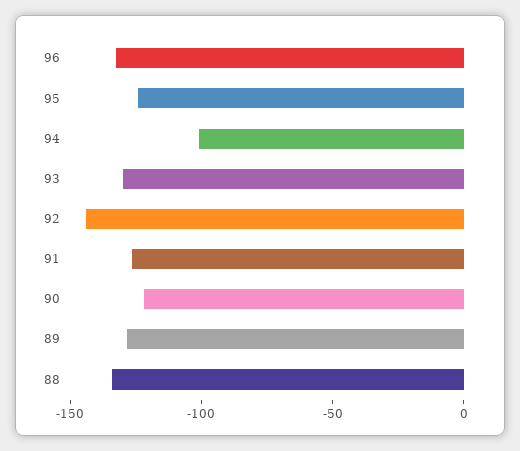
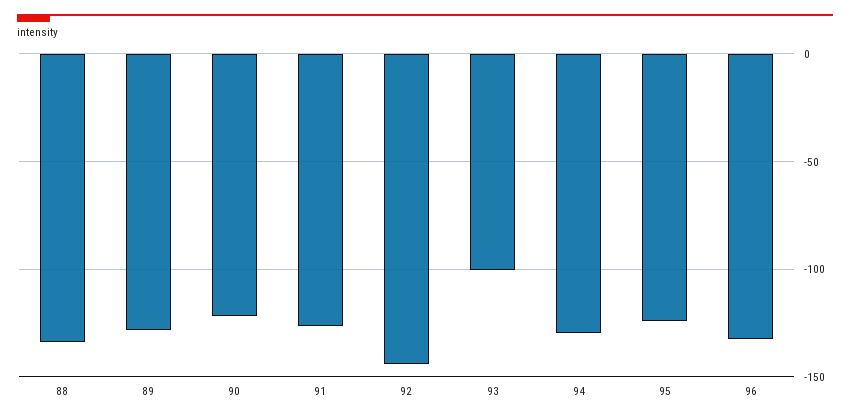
  {
    "96": -135,
    "95": -125,
-   "94": -100,
+   "94": -130,
-   "93": -130,
+   "93": -100,
    "92": -145,
    "91": -125,
    "90": -120,
    "89": -130,
    "88": -135
  }

